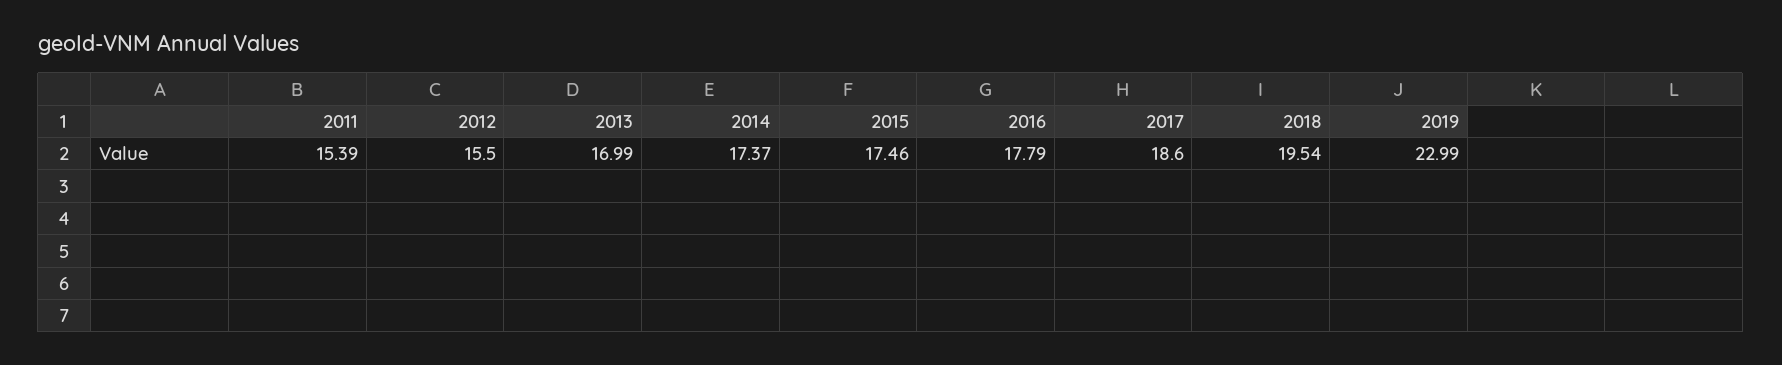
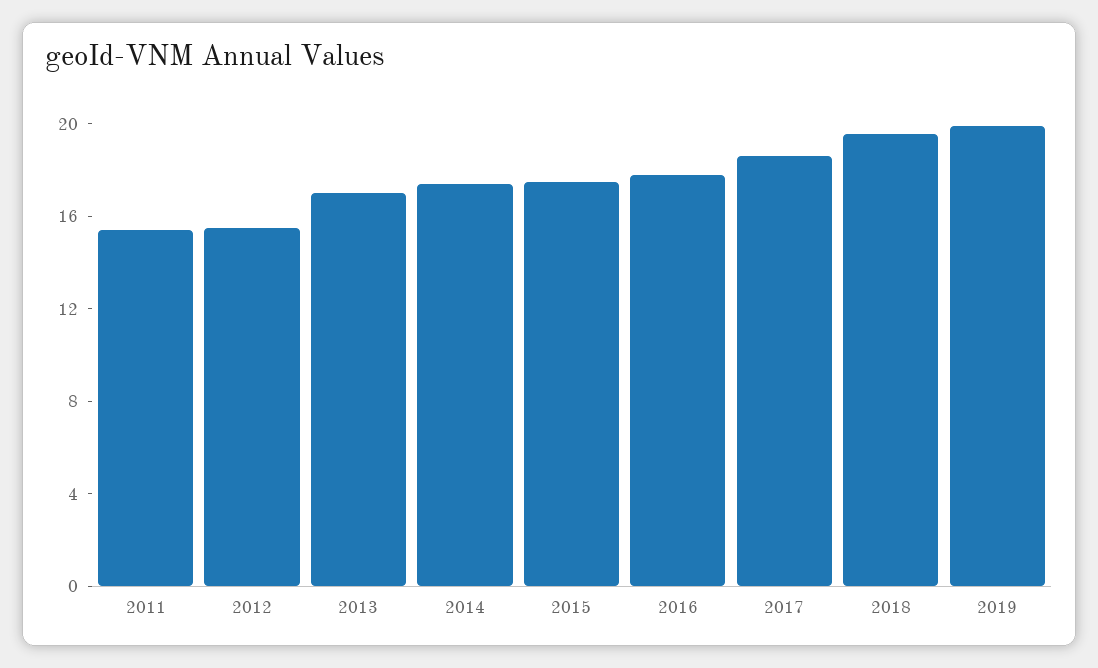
  {
    "2011": 15.39,
    "2012": 15.5,
    "2013": 16.99,
    "2014": 17.37,
    "2015": 17.46,
    "2016": 17.79,
    "2017": 18.6,
    "2018": 19.54,
-   "2019": 22.99
+   "2019": 20
  }

